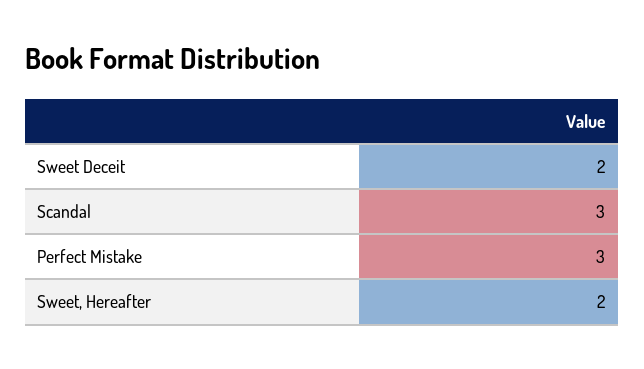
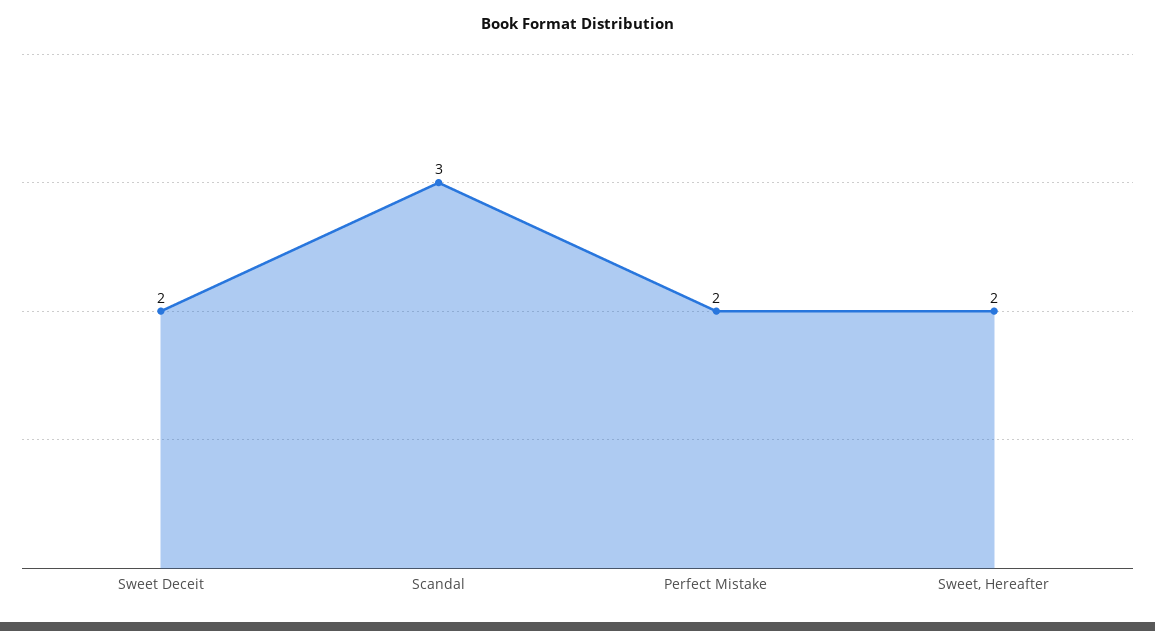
  {
    "Sweet Deceit": 2,
    "Scandal": 3,
-   "Perfect Mistake": 3,
+   "Perfect Mistake": 2,
    "Sweet, Hereafter": 2
  }

